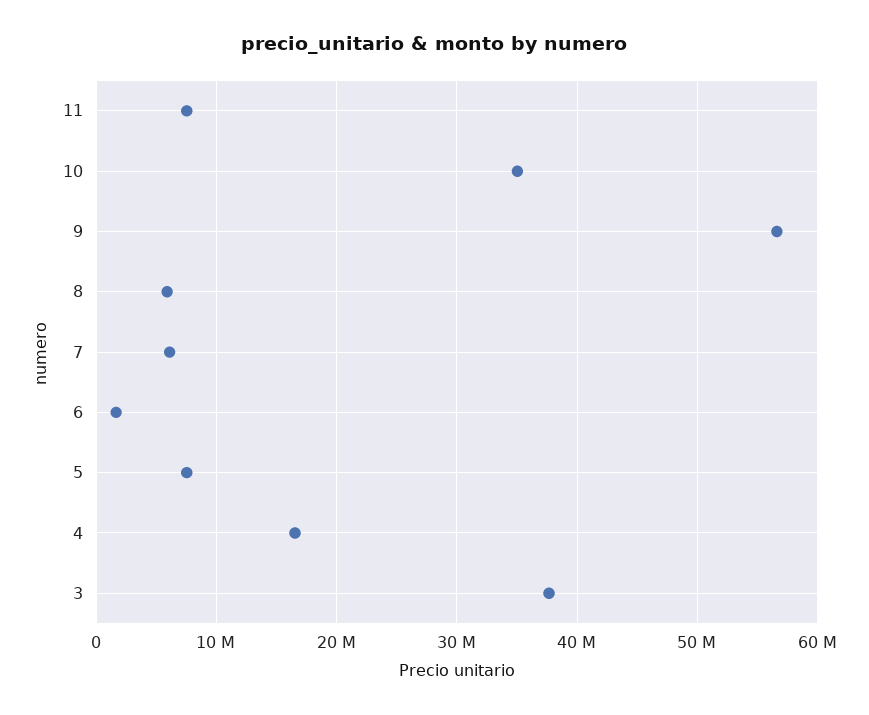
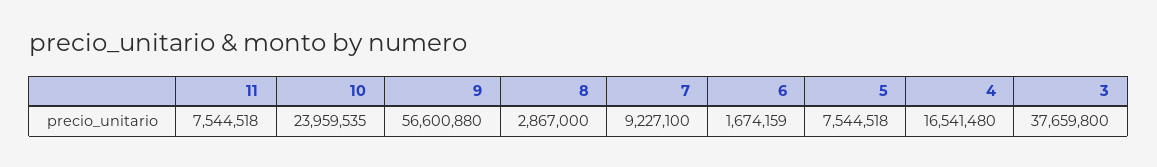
  {
    "11": 7544518,
-   "10": 35000000,
+   "10": 23959535,
    "9": 56600880,
-   "8": 6000000,
+   "8": 2867000,
-   "7": 6000000,
+   "7": 9227100,
    "6": 1674159,
    "5": 7544518,
    "4": 16541480,
    "3": 37659800
  }

